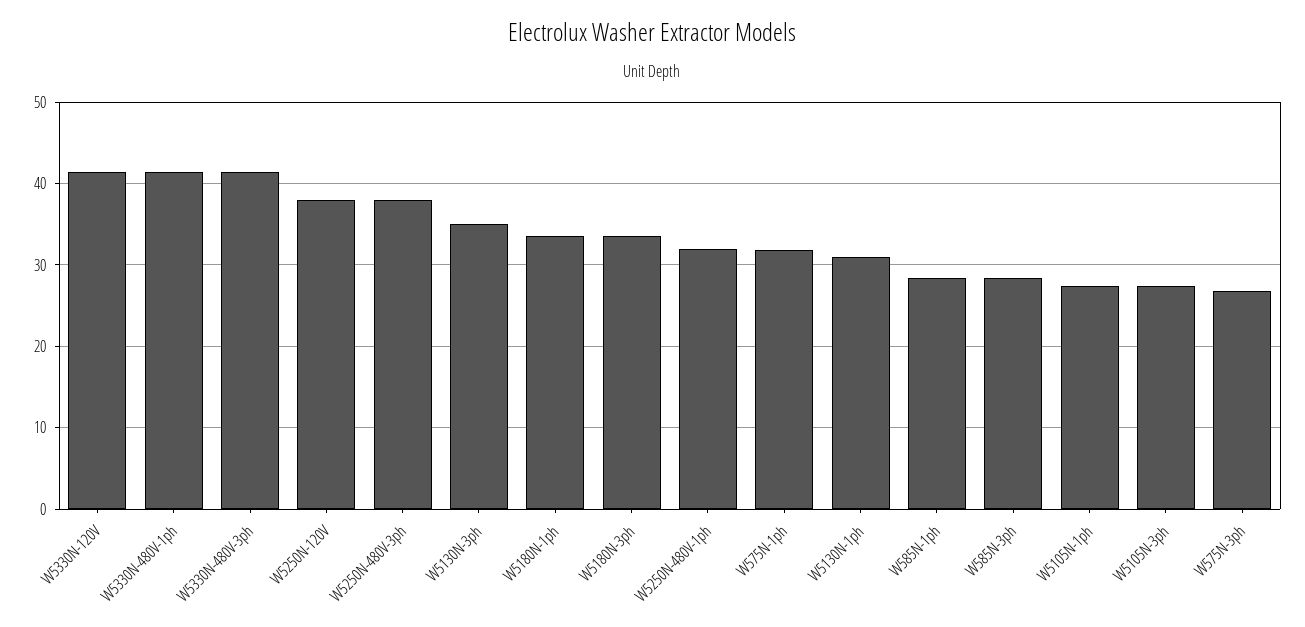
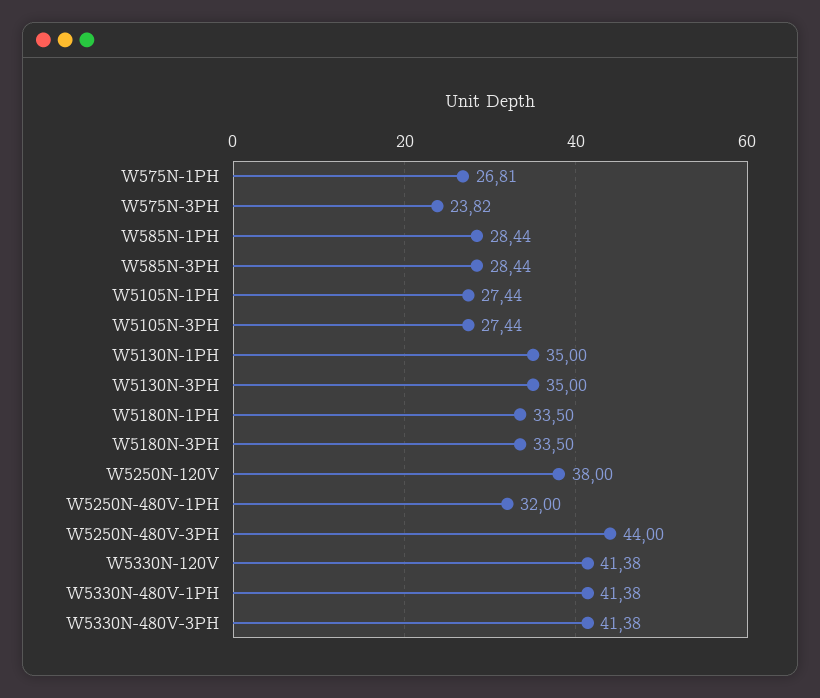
  {
    "W5330N-120V": 41.38,
    "W5330N-480V-1ph": 41.38,
    "W5330N-480V-3ph": 41.38,
    "W5250N-120V": 38,
-   "W5250N-480V-3ph": 38,
+   "W5250N-480V-3ph": 44,
    "W5130N-3ph": 35,
    "W5180N-1ph": 33.5,
    "W5180N-3ph": 33.5,
    "W5250N-480V-1ph": 32,
-   "W575N-1ph": 32,
+   "W575N-1ph": 26.81,
-   "W5130N-1ph": 31,
+   "W5130N-1ph": 35,
    "W585N-1ph": 28.44,
    "W585N-3ph": 28.44,
    "W5105N-1ph": 27.44,
    "W5105N-3ph": 27.44,
-   "W575N-3ph": 27
+   "W575N-3ph": 23.82
  }

